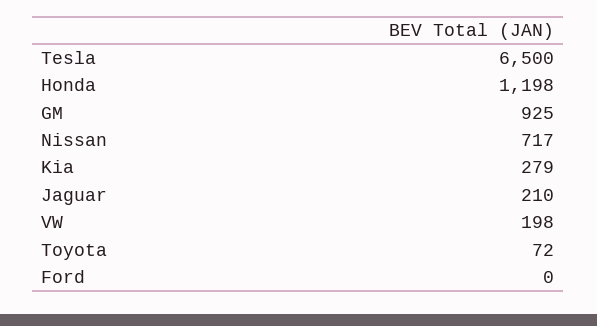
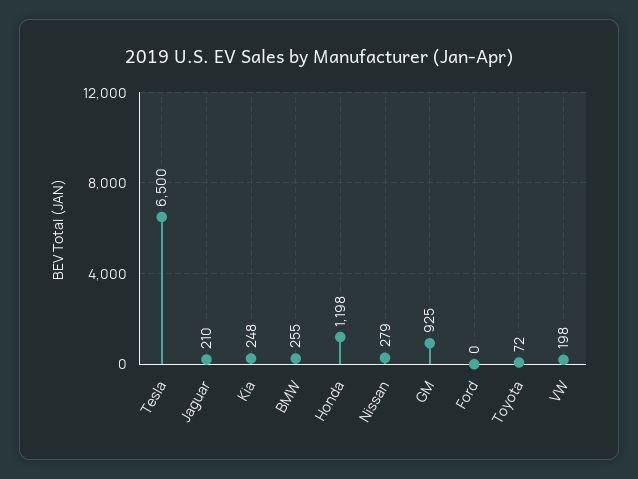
  {
    "Tesla": 6500,
    "Honda": 1198,
    "GM": 925,
-   "Nissan": 717,
+   "Nissan": 279,
-   "Kia": 279,
+   "Kia": 248,
    "Jaguar": 210,
    "VW": 198,
    "Toyota": 72,
-   "Ford": 0
+   "Ford": 0,
+   "BMW": 255
  }

